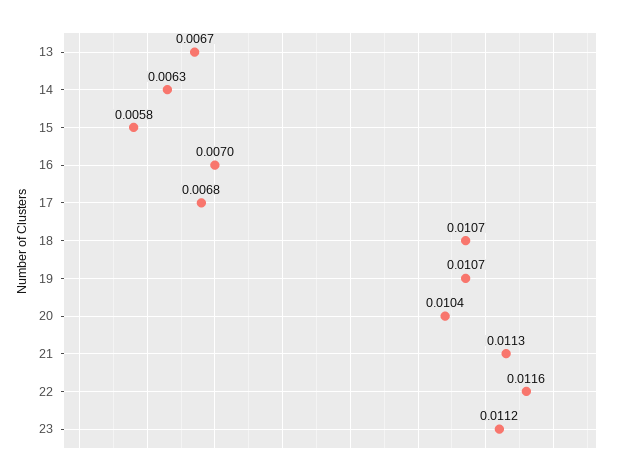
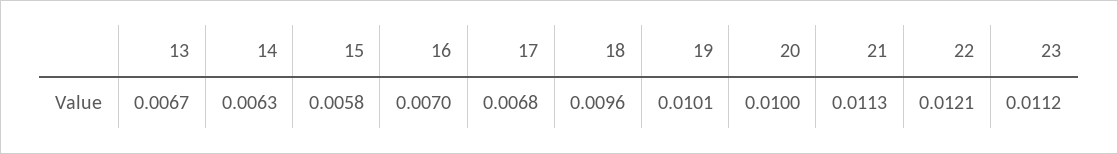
  {
    "13": 0.0067,
    "14": 0.0063,
    "15": 0.0058,
    "16": 0.007,
    "17": 0.0068,
-   "18": 0.0107,
+   "18": 0.0096,
-   "19": 0.0107,
+   "19": 0.0101,
-   "20": 0.0104,
+   "20": 0.01,
    "21": 0.0113,
-   "22": 0.0116,
+   "22": 0.0121,
    "23": 0.0112
  }

